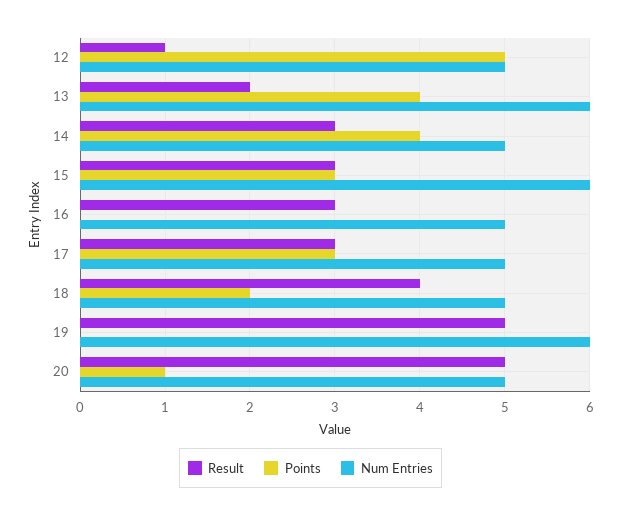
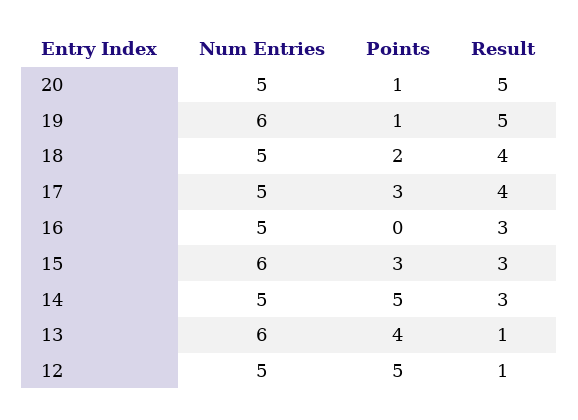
  {
    "Result": {
      "12": 1,
-     "13": 2,
+     "13": 1,
      "14": 3,
      "15": 3,
      "16": 3,
-     "17": 3,
+     "17": 4,
      "18": 4,
      "19": 5,
      "20": 5
    },
    "Points": {
      "12": 5,
      "13": 4,
-     "14": 4,
+     "14": 5,
      "15": 3,
      "16": 0,
      "17": 3,
      "18": 2,
-     "19": 0,
+     "19": 1,
      "20": 1
    },
    "Num Entries": {
      "12": 5,
      "13": 6,
      "14": 5,
      "15": 6,
      "16": 5,
      "17": 5,
      "18": 5,
      "19": 6,
      "20": 5
    }
  }

